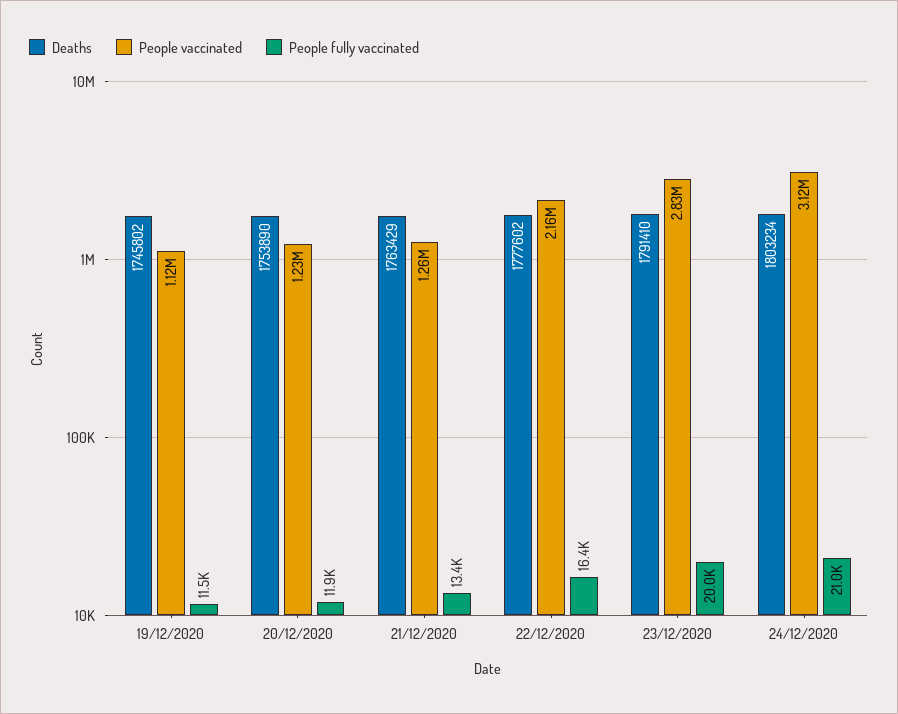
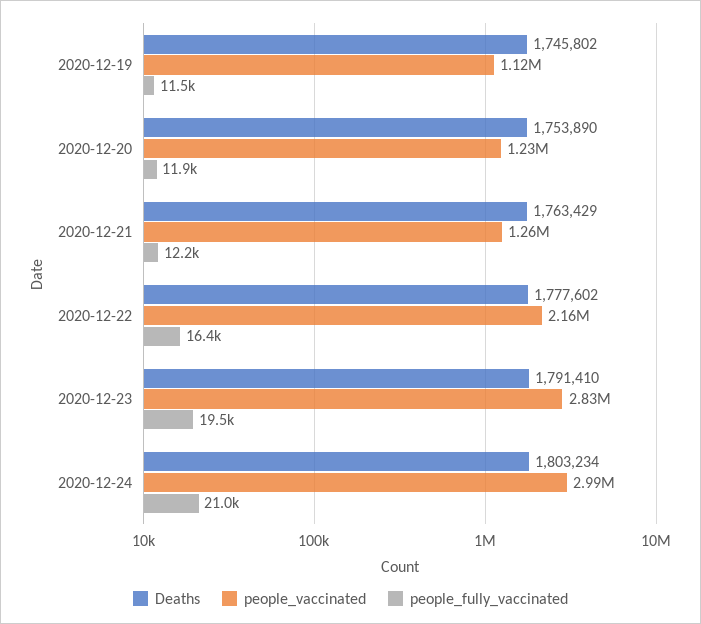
  {
    "Deaths": {
      "19/12/2020": 1745802,
      "20/12/2020": 1753890,
      "21/12/2020": 1763429,
      "22/12/2020": 1777602,
      "23/12/2020": 1791410,
      "24/12/2020": 1803234
    },
    "People vaccinated": {
      "19/12/2020": 1120000,
      "20/12/2020": 1230000,
      "21/12/2020": 1260000,
      "22/12/2020": 2160000,
      "23/12/2020": 2830000,
-     "24/12/2020": 3120000
+     "24/12/2020": 2990000
    },
    "People fully vaccinated": {
      "19/12/2020": 11500,
      "20/12/2020": 11900,
-     "21/12/2020": 13400,
+     "21/12/2020": 12200,
      "22/12/2020": 16400,
-     "23/12/2020": 20000,
+     "23/12/2020": 19500,
      "24/12/2020": 21000
    }
  }

